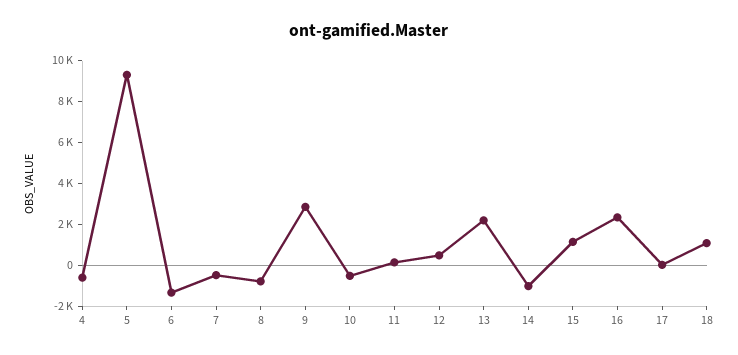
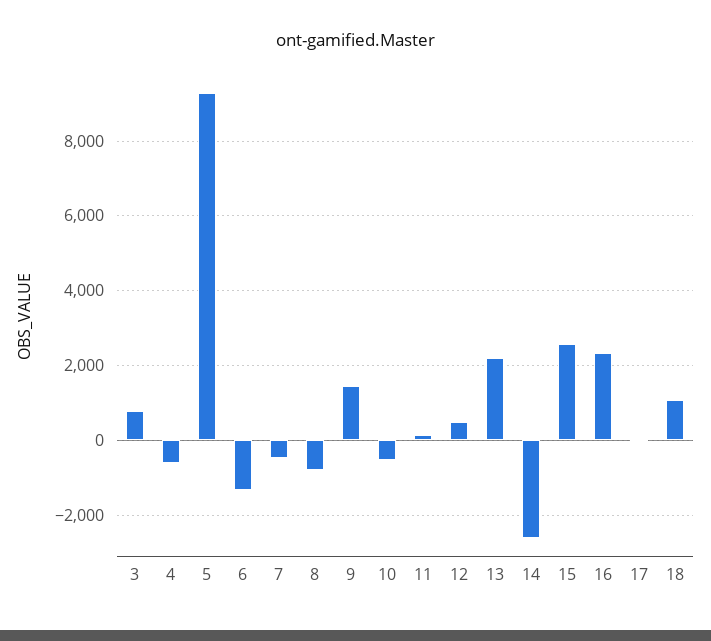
  {
    "4": -600,
    "5": 9200,
    "6": -1400,
    "7": -400,
    "8": -800,
-   "9": 3000,
+   "9": 1400,
    "10": -600,
    "11": 200,
    "12": 400,
    "13": 2200,
-   "14": -1000,
+   "14": -2600,
-   "15": 1000,
+   "15": 2600,
    "16": 2400,
    "17": 0,
-   "18": 1000
+   "18": 1000,
+   "3": 800
  }

